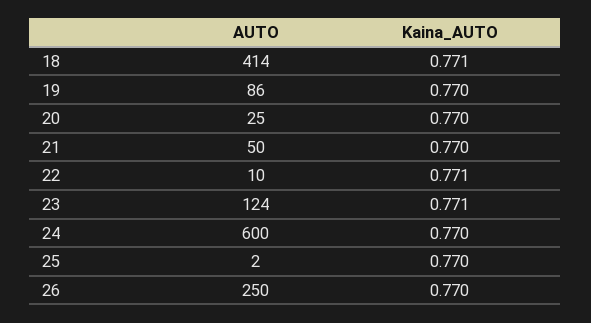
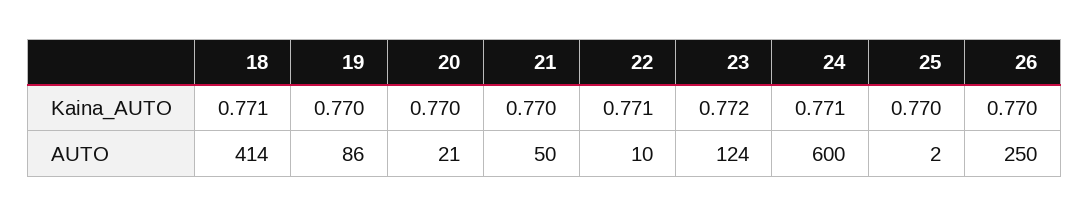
  {
    "AUTO": {
      "18": 414,
      "19": 86,
-     "20": 25,
+     "20": 21,
      "21": 50,
      "22": 10,
      "23": 124,
      "24": 600,
      "25": 2,
      "26": 250
    },
    "Kaina_AUTO": {
      "18": 0.771,
      "19": 0.77,
      "20": 0.77,
      "21": 0.77,
      "22": 0.771,
-     "23": 0.771,
+     "23": 0.772,
-     "24": 0.77,
+     "24": 0.771,
      "25": 0.77,
      "26": 0.77
    }
  }

